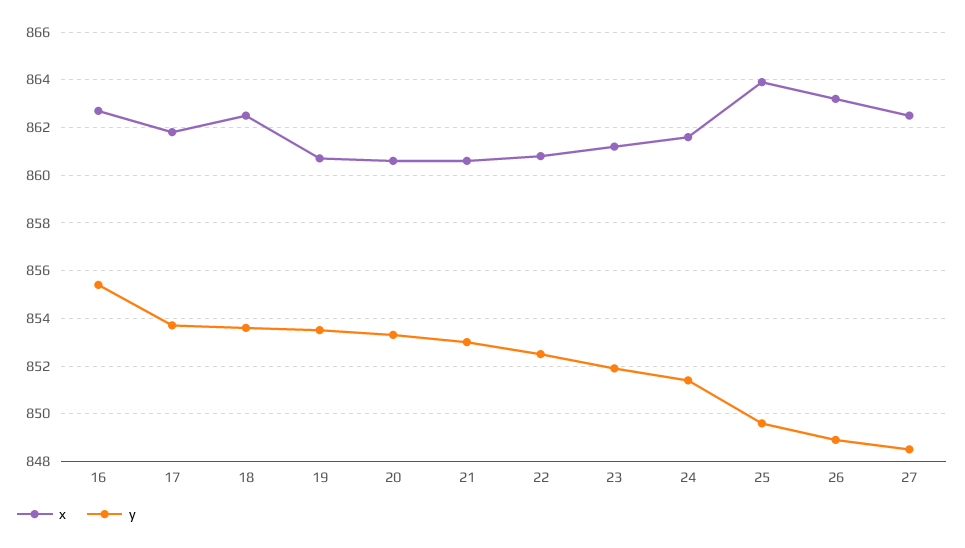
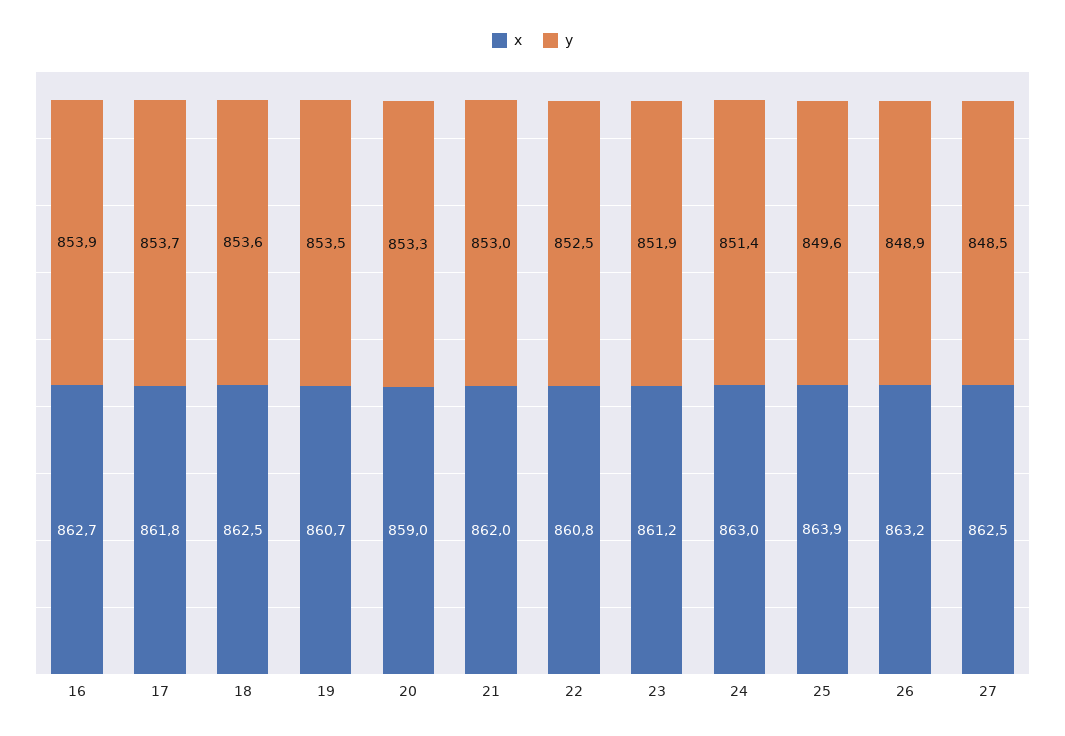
  {
    "x": {
      "16": 862.7,
      "17": 861.8,
      "18": 862.5,
      "19": 860.7,
-     "20": 860.5,
+     "20": 859,
-     "21": 860.5,
+     "21": 862,
      "22": 860.8,
      "23": 861.2,
-     "24": 861.5,
+     "24": 863,
      "25": 863.9,
      "26": 863.2,
      "27": 862.5
    },
    "y": {
-     "16": 855.5,
+     "16": 853.9,
      "17": 853.7,
      "18": 853.6,
      "19": 853.5,
      "20": 853.3,
      "21": 853,
      "22": 852.5,
      "23": 851.9,
      "24": 851.4,
      "25": 849.6,
      "26": 848.9,
      "27": 848.5
    }
  }

